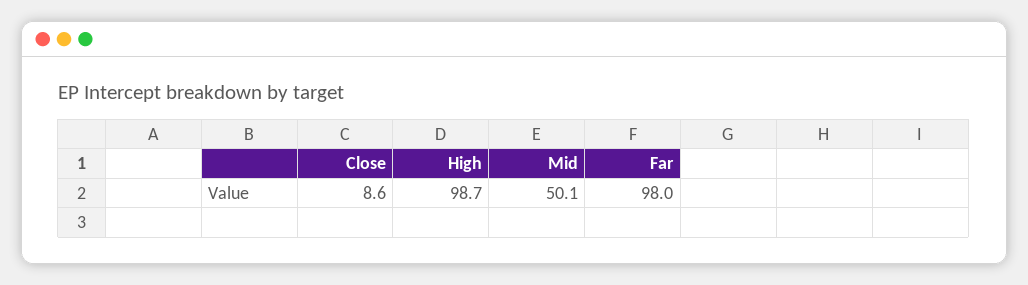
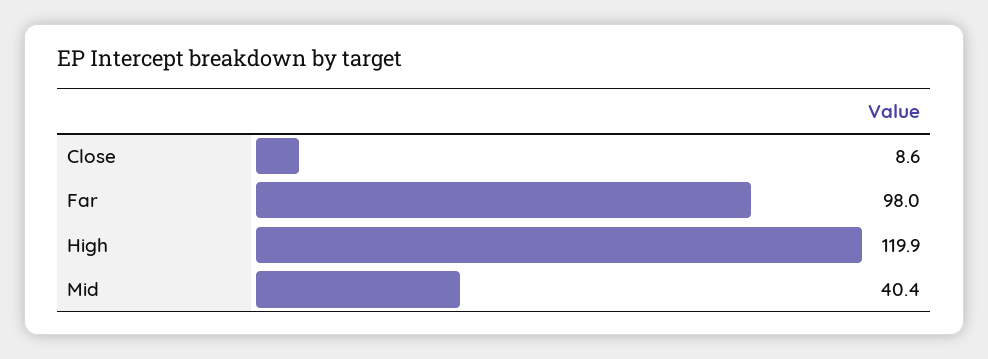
  {
    "Close": 8.6,
-   "High": 98.7,
+   "High": 119.9,
-   "Mid": 50.1,
+   "Mid": 40.4,
    "Far": 98
  }

